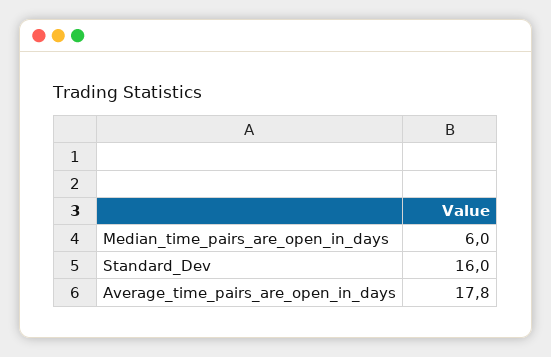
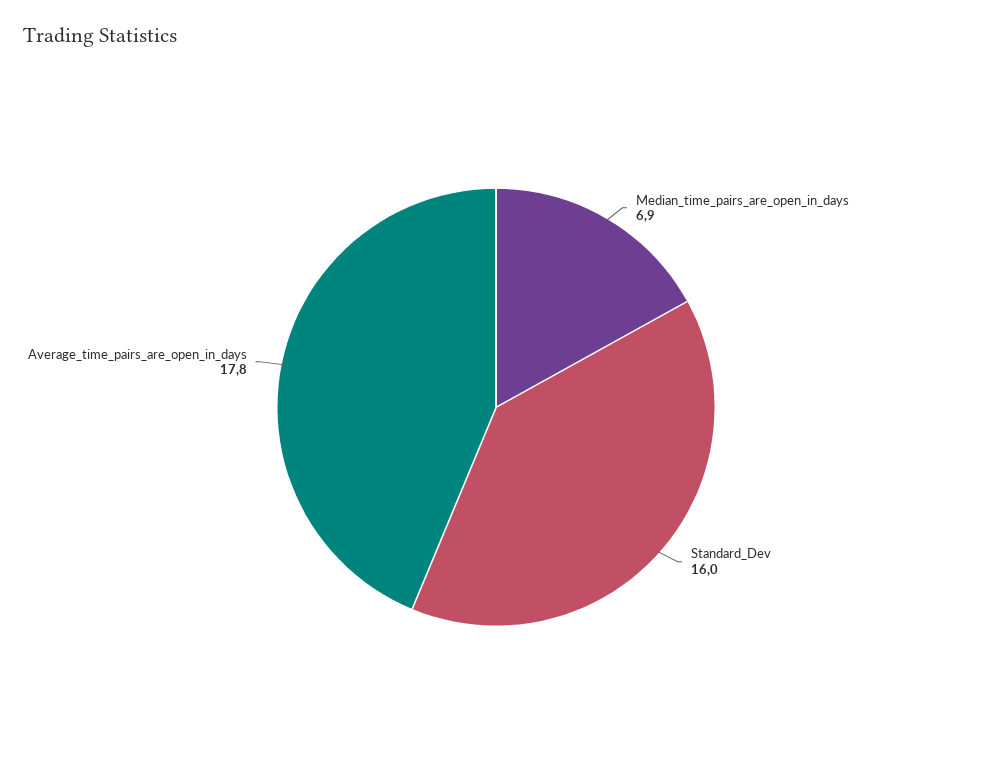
  {
-   "Median_time_pairs_are_open_in_days": 6,
+   "Median_time_pairs_are_open_in_days": 6.9,
    "Standard_Dev": 16,
    "Average_time_pairs_are_open_in_days": 17.8
  }

